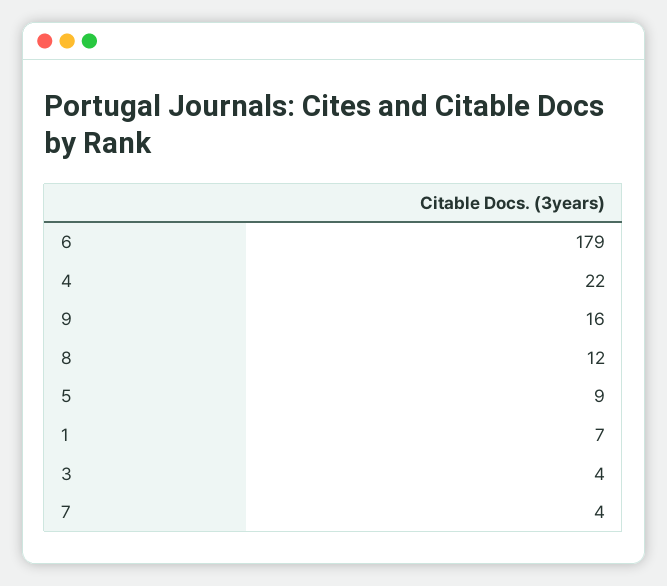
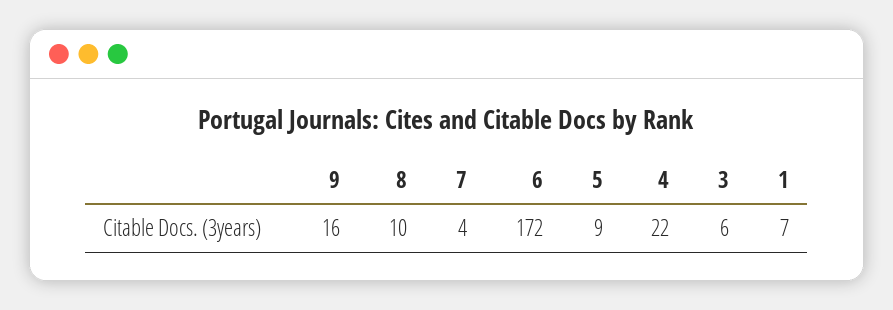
  {
-   "6": 179,
+   "6": 172,
    "4": 22,
    "9": 16,
-   "8": 12,
+   "8": 10,
    "5": 9,
    "1": 7,
-   "3": 4,
+   "3": 6,
    "7": 4
  }

